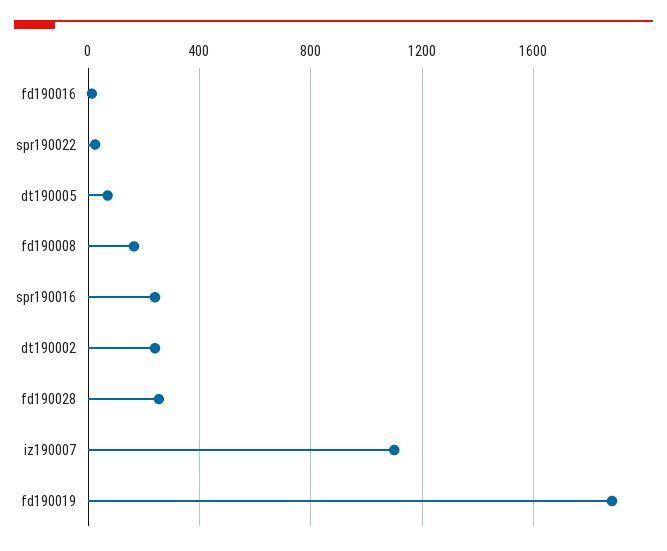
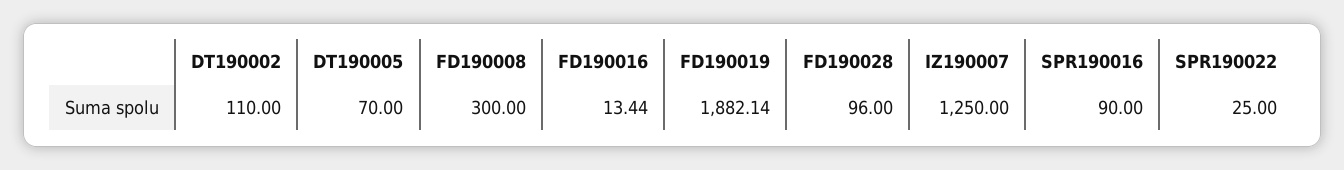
  {
    "fd190016": 13.44,
    "spr190022": 25,
    "dt190005": 70,
-   "fd190008": 150,
+   "fd190008": 300,
-   "spr190016": 250,
+   "spr190016": 90,
-   "dt190002": 250,
+   "dt190002": 110,
-   "fd190028": 250,
+   "fd190028": 96,
-   "iz190007": 1100,
+   "iz190007": 1250,
    "fd190019": 1882.14
  }

